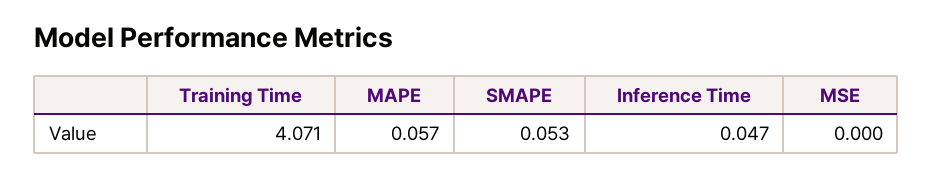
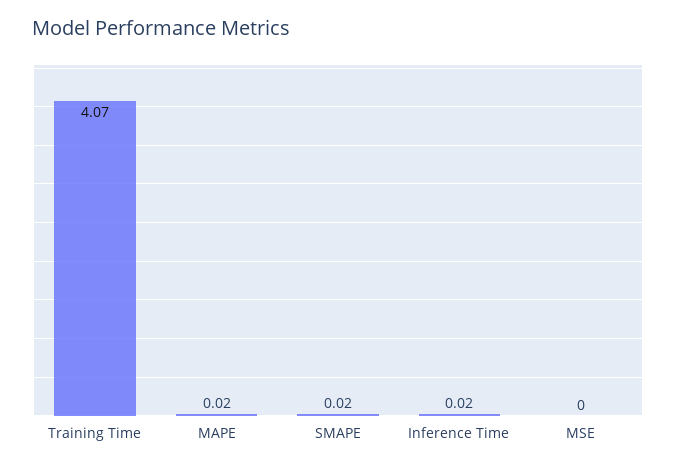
  {
    "Training Time": 4.071,
-   "MAPE": 0.057,
+   "MAPE": 0.02,
-   "SMAPE": 0.053,
+   "SMAPE": 0.02,
-   "Inference Time": 0.047,
+   "Inference Time": 0.02,
    "MSE": 0
  }

